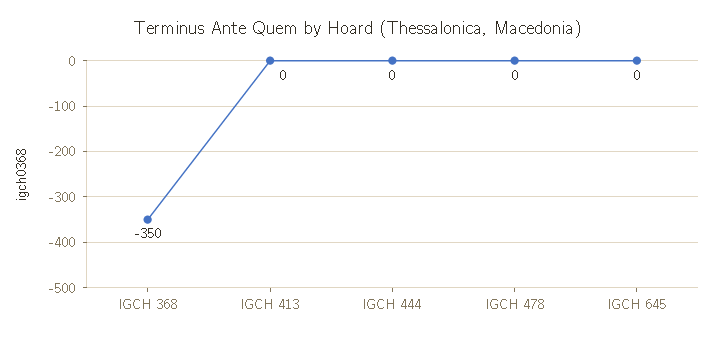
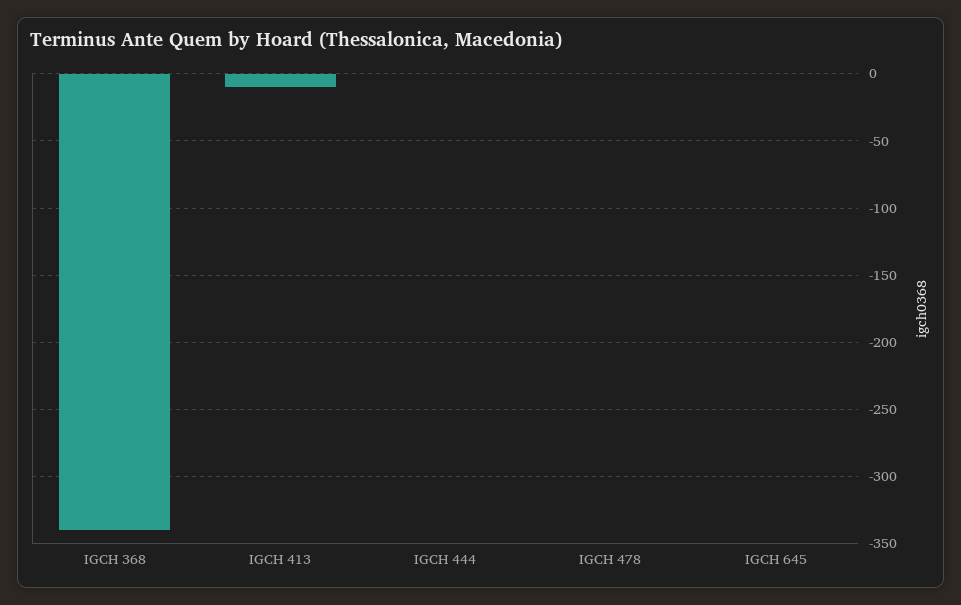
  {
-   "IGCH 368": -350,
+   "IGCH 368": -340,
-   "IGCH 413": 0,
+   "IGCH 413": -10,
    "IGCH 444": 0,
    "IGCH 478": 0,
    "IGCH 645": 0
  }

